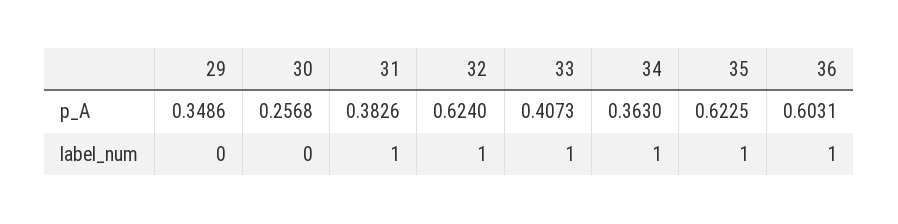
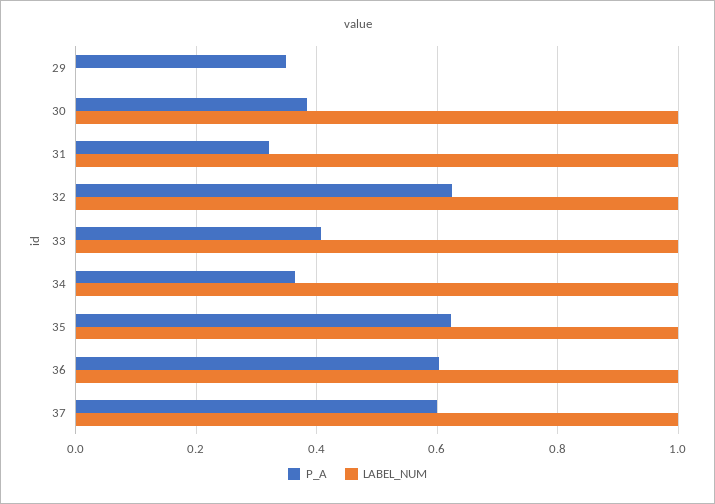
  {
    "p_A": {
      "29": 0.3486,
-     "30": 0.2568,
+     "30": 0.38,
-     "31": 0.3826,
+     "31": 0.32,
      "32": 0.624,
      "33": 0.4073,
      "34": 0.363,
      "35": 0.6225,
-     "36": 0.6031
+     "36": 0.6031,
+     "37": 0.6
    },
    "label_num": {
      "29": 0,
-     "30": 0,
+     "30": 1,
      "31": 1,
      "32": 1,
      "33": 1,
      "34": 1,
      "35": 1,
-     "36": 1
+     "36": 1,
+     "37": 1
    }
  }

